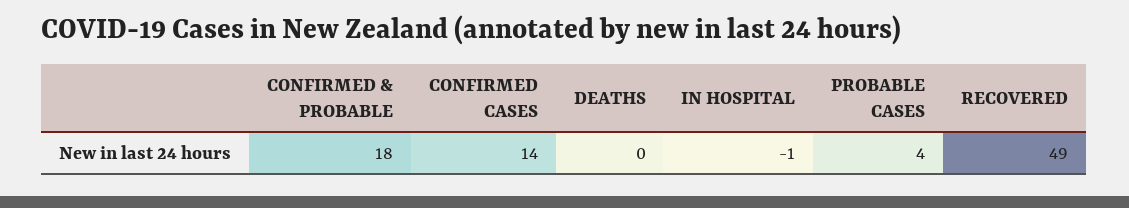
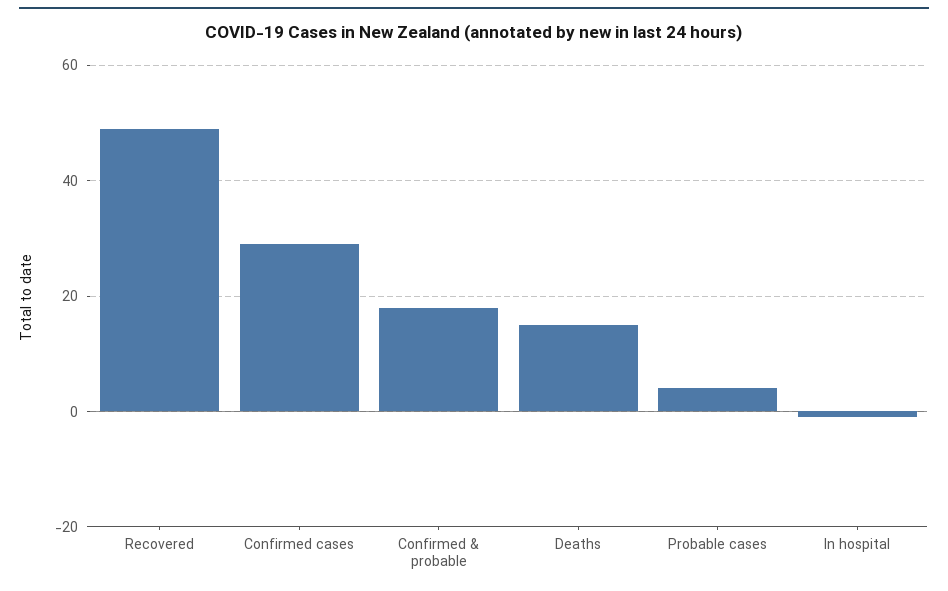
  {
    "CONFIRMED & PROBABLE": 18,
-   "CONFIRMED CASES": 14,
+   "CONFIRMED CASES": 30,
-   "DEATHS": 0,
+   "DEATHS": 15,
    "IN HOSPITAL": -1,
    "PROBABLE CASES": 4,
    "RECOVERED": 49
  }

